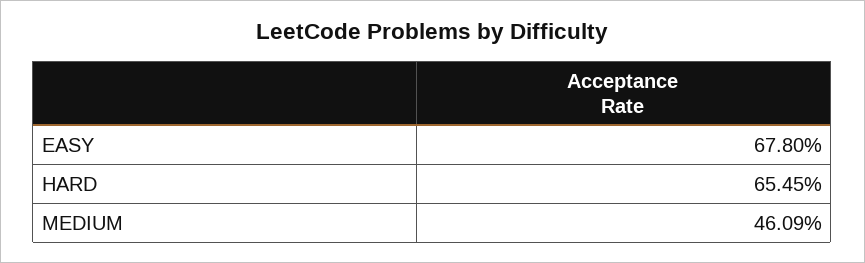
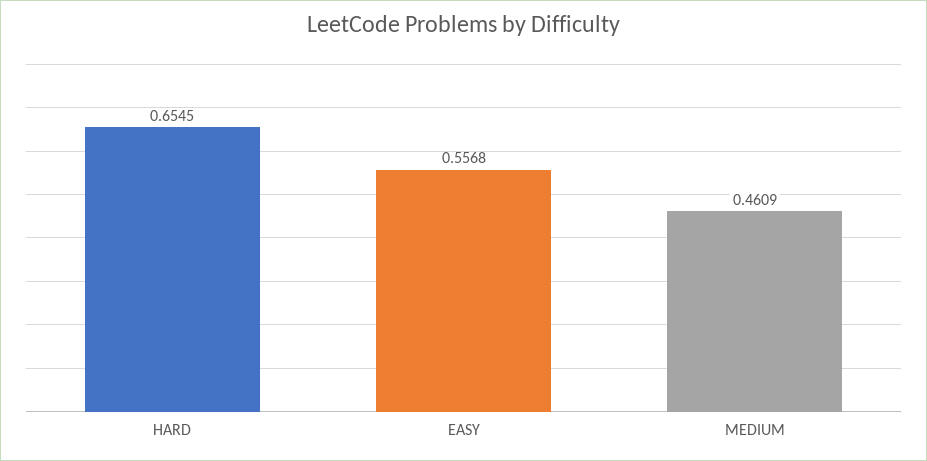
  {
-   "EASY": 0.678,
+   "EASY": 0.5568,
    "HARD": 0.6545,
    "MEDIUM": 0.4609
  }

